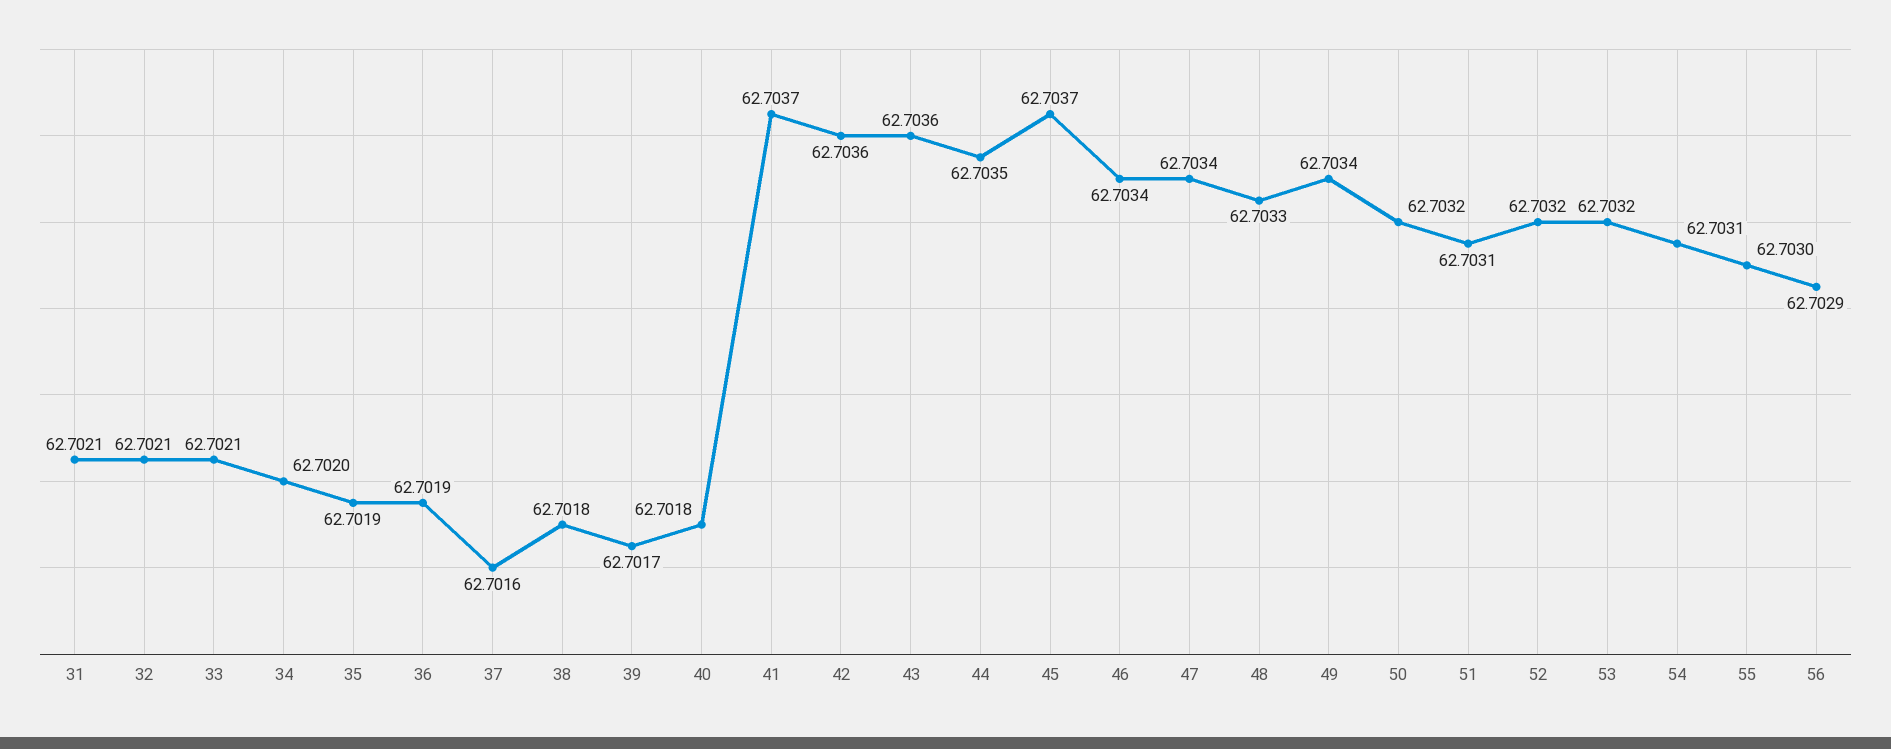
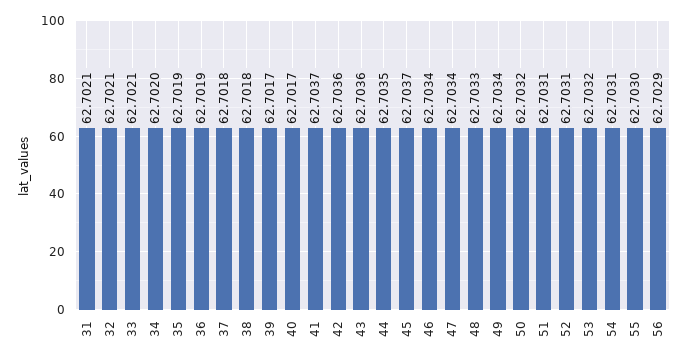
  {
    "31": 62.7021,
    "32": 62.7021,
    "33": 62.7021,
    "34": 62.702,
    "35": 62.7019,
    "36": 62.7019,
-   "37": 62.7016,
+   "37": 62.7018,
    "38": 62.7018,
    "39": 62.7017,
-   "40": 62.7018,
+   "40": 62.7017,
    "41": 62.7037,
    "42": 62.7036,
    "43": 62.7036,
    "44": 62.7035,
    "45": 62.7037,
    "46": 62.7034,
    "47": 62.7034,
    "48": 62.7033,
    "49": 62.7034,
    "50": 62.7032,
    "51": 62.7031,
-   "52": 62.7032,
+   "52": 62.7031,
    "53": 62.7032,
    "54": 62.7031,
    "55": 62.703,
    "56": 62.7029
  }

